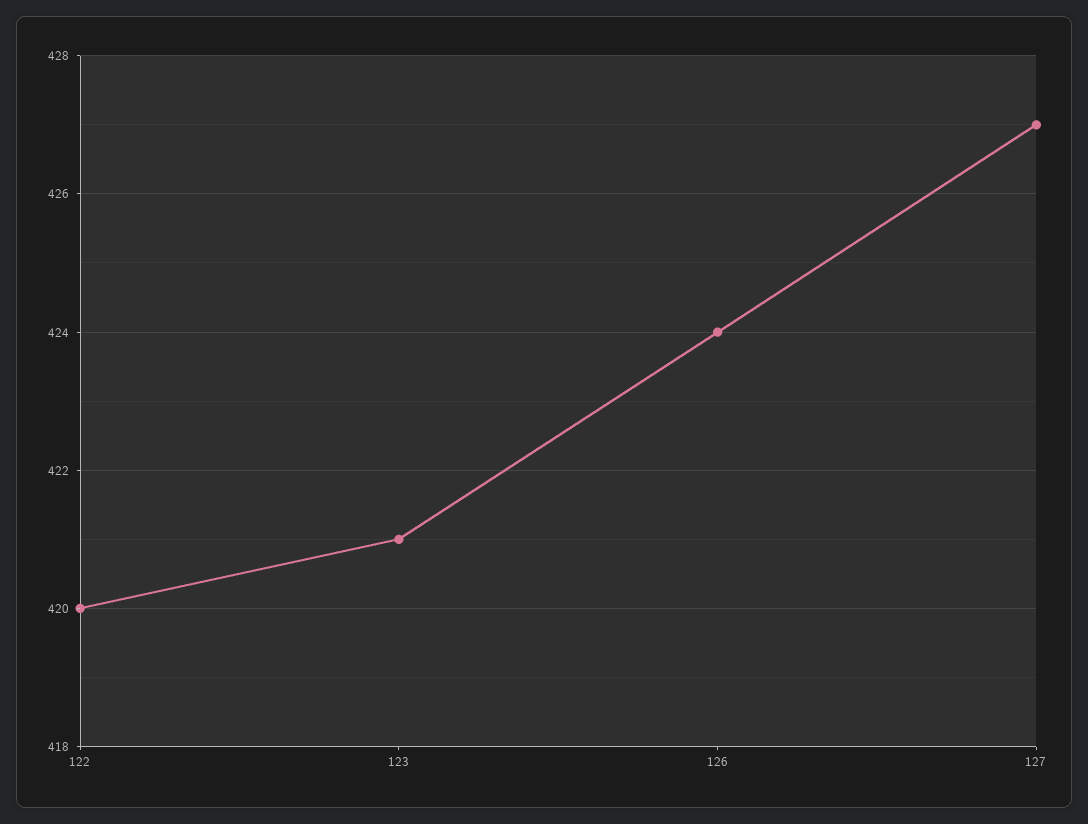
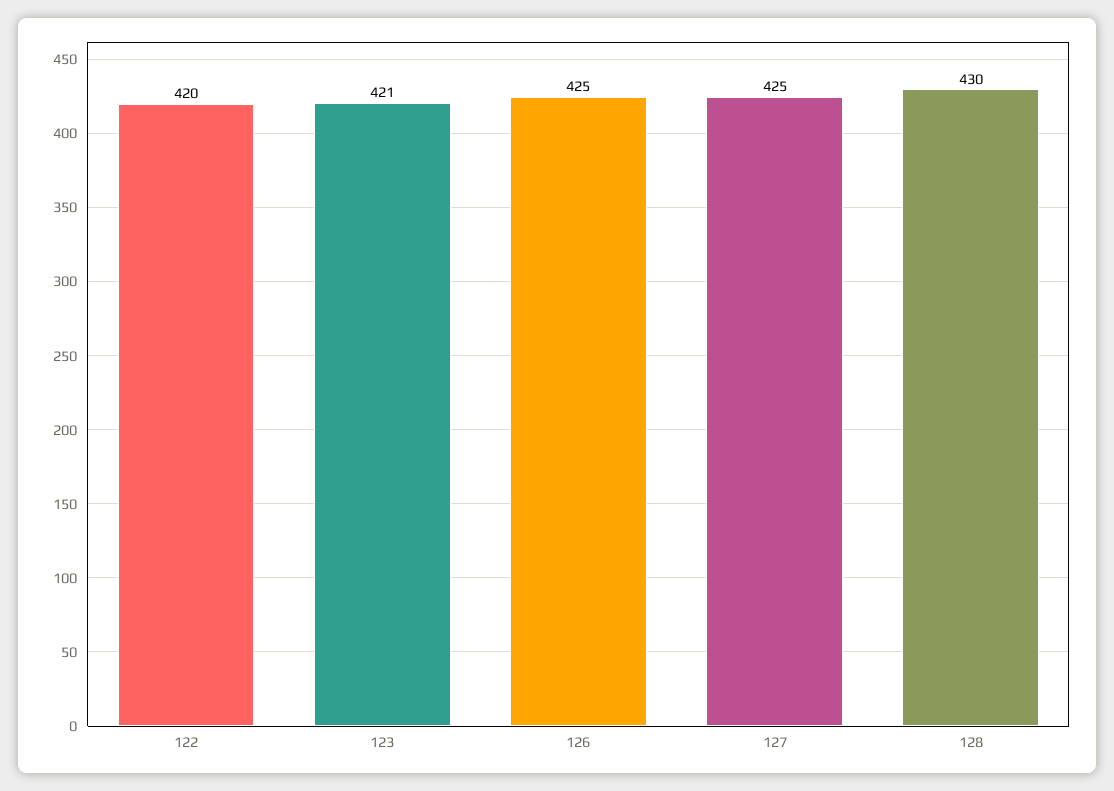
  {
    "122": 420,
    "123": 421,
-   "126": 424,
+   "126": 425,
-   "127": 427
+   "127": 425,
+   "128": 430
  }

